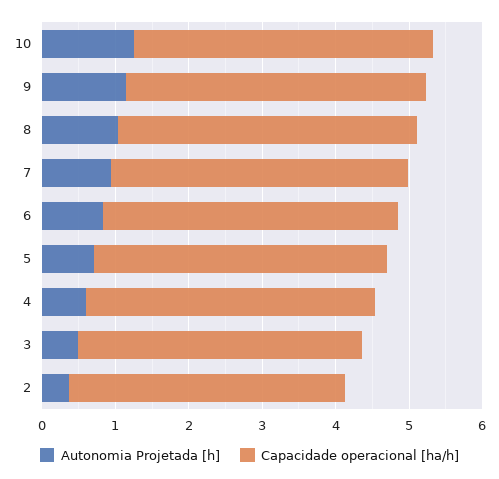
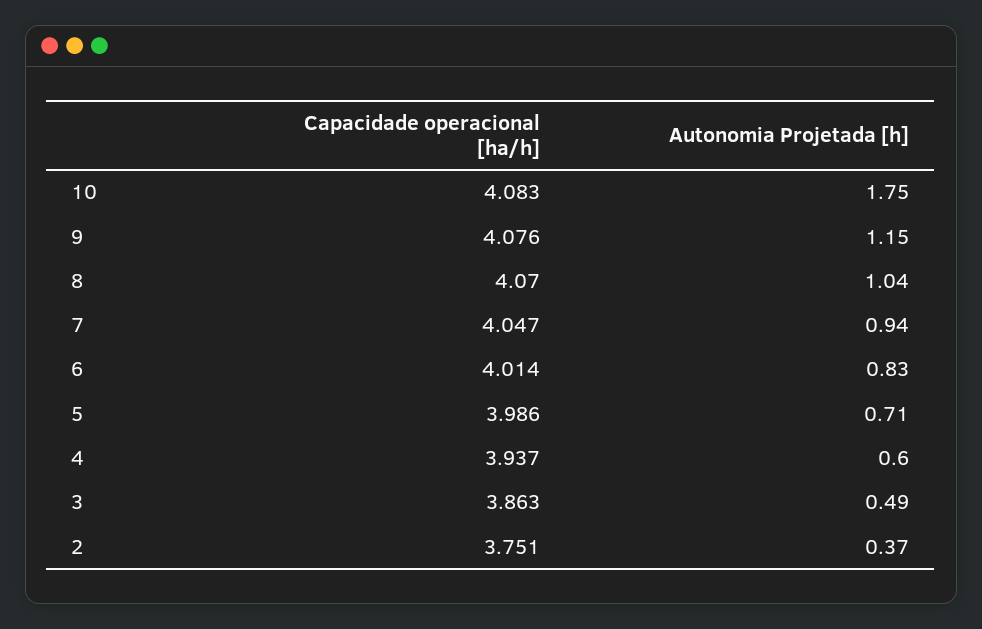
  {
    "Autonomia Projetada [h]": {
-     "10": 1.2,
+     "10": 1.75,
      "9": 1.15,
      "8": 1.04,
      "7": 0.94,
      "6": 0.83,
      "5": 0.71,
      "4": 0.6,
      "3": 0.49,
      "2": 0.37
    },
    "Capacidade operacional [ha/h]": {
      "10": 4.083,
      "9": 4.076,
      "8": 4.07,
      "7": 4.047,
      "6": 4.014,
      "5": 3.986,
      "4": 3.937,
      "3": 3.863,
      "2": 3.751
    }
  }

